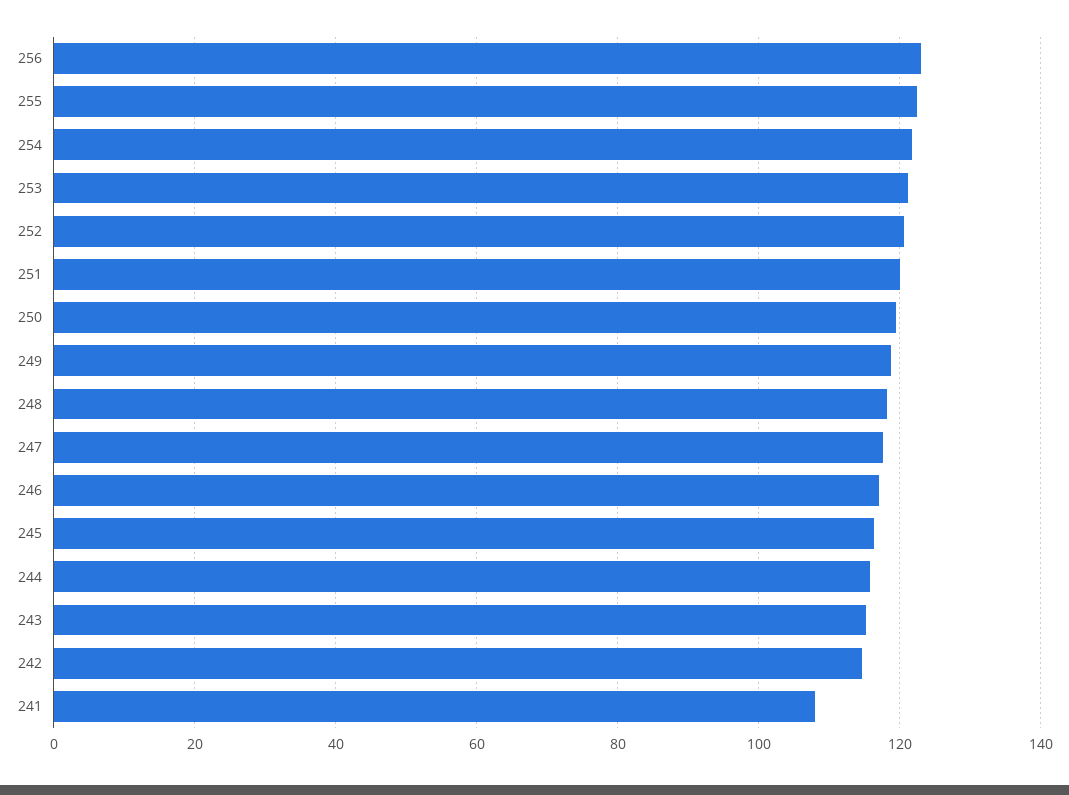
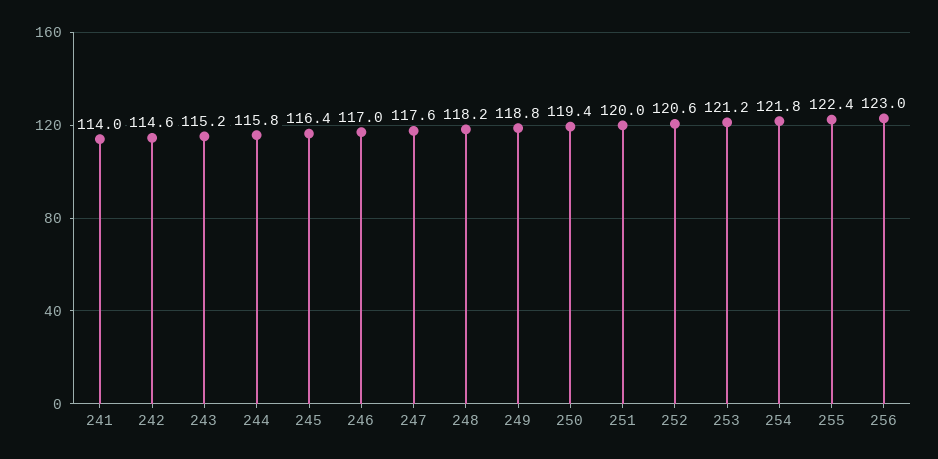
  {
    "256": 123,
    "255": 122.4,
    "254": 121.8,
    "253": 121.2,
    "252": 120.6,
    "251": 120,
    "250": 119.4,
    "249": 118.8,
    "248": 118.2,
    "247": 117.6,
    "246": 117,
    "245": 116.4,
    "244": 115.8,
    "243": 115.2,
    "242": 114.6,
-   "241": 108
+   "241": 114
  }

